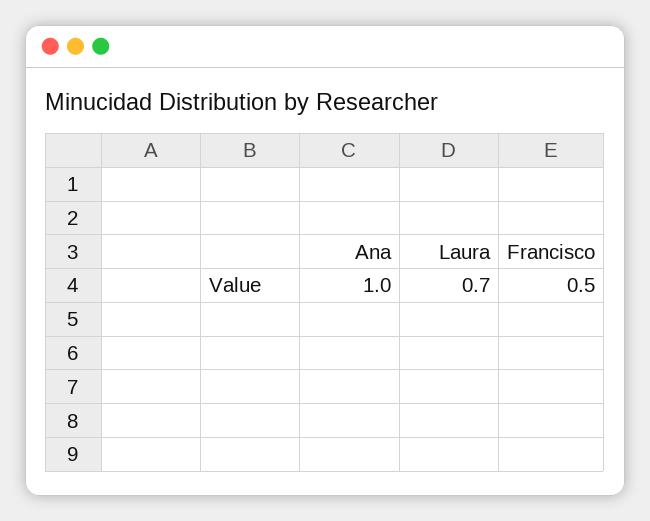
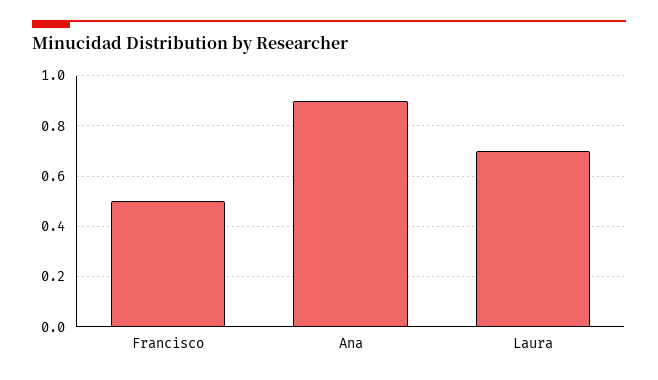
  {
-   "Ana": 1,
+   "Ana": 0.9,
    "Laura": 0.7,
    "Francisco": 0.5
  }

